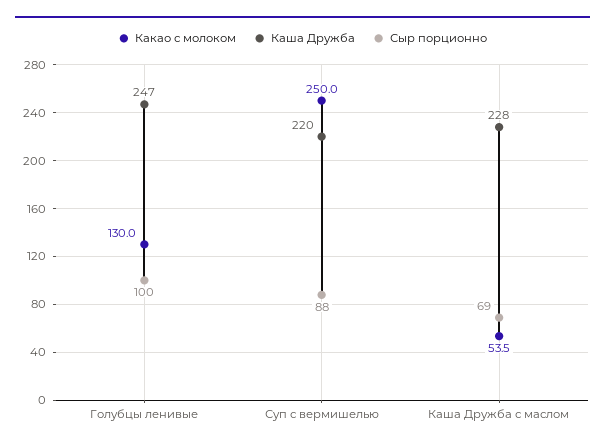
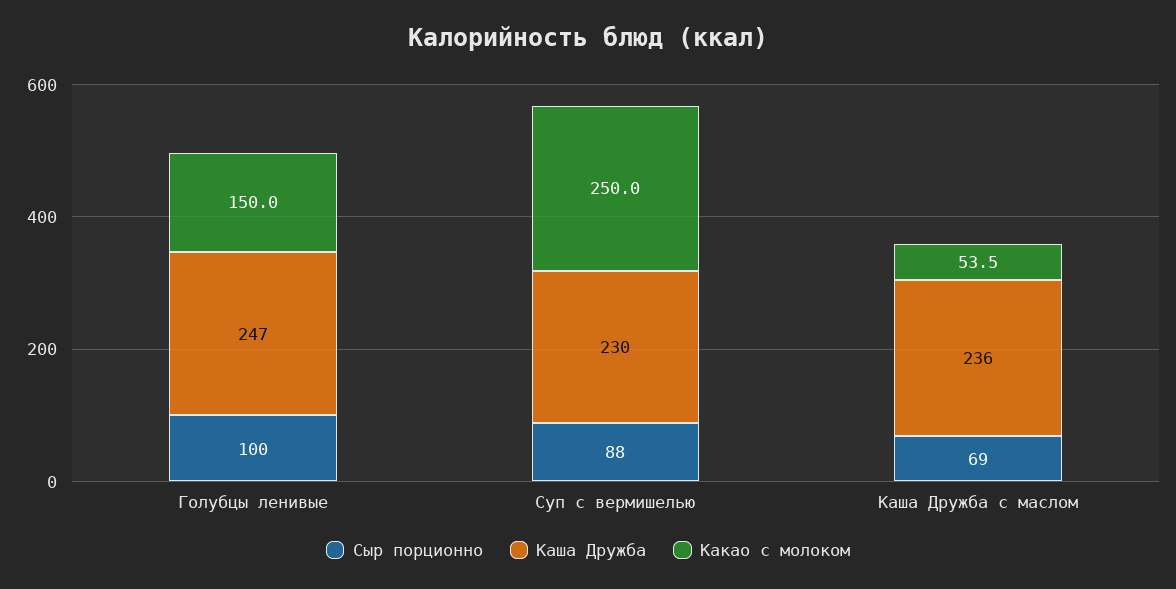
  {
    "Какао с молоком": {
-     "Голубцы ленивые": 130,
+     "Голубцы ленивые": 150,
      "Суп с вермишелью": 250,
      "Каша Дружба с маслом": 53.5
    },
    "Каша Дружба": {
      "Голубцы ленивые": 247,
-     "Суп с вермишелью": 220,
+     "Суп с вермишелью": 230,
-     "Каша Дружба с маслом": 228
+     "Каша Дружба с маслом": 236
    },
    "Сыр порционно": {
      "Голубцы ленивые": 100,
      "Суп с вермишелью": 88,
      "Каша Дружба с маслом": 69
    }
  }

